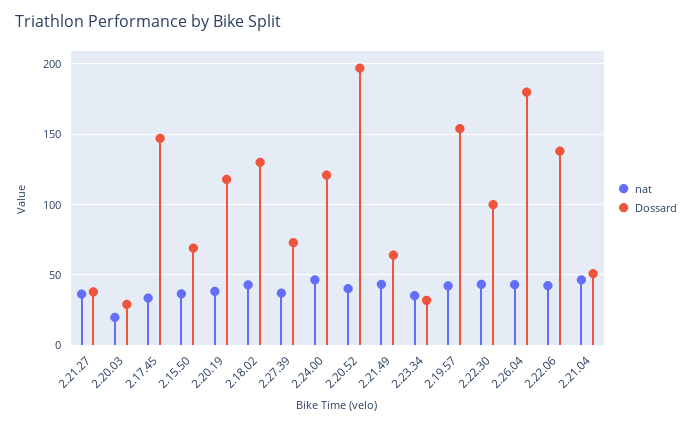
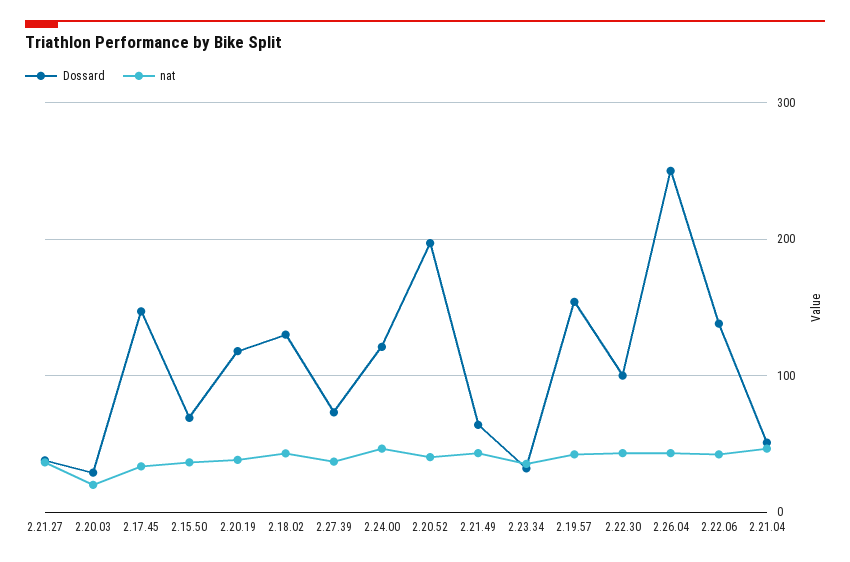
  {
    "nat": {
      "2.21.27": 35,
      "2.20.03": 20,
      "2.17.45": 35,
      "2.15.50": 35,
      "2.20.19": 40,
      "2.18.02": 45,
      "2.27.39": 35,
      "2.24.00": 45,
      "2.20.52": 40,
      "2.21.49": 45,
      "2.23.34": 35,
      "2.19.57": 40,
      "2.22.30": 45,
      "2.26.04": 45,
      "2.22.06": 40,
      "2.21.04": 45
    },
    "Dossard": {
      "2.21.27": 40,
      "2.20.03": 30,
      "2.17.45": 145,
      "2.15.50": 70,
      "2.20.19": 120,
      "2.18.02": 130,
      "2.27.39": 75,
      "2.24.00": 120,
      "2.20.52": 195,
      "2.21.49": 65,
      "2.23.34": 30,
      "2.19.57": 155,
      "2.22.30": 100,
-     "2.26.04": 180,
+     "2.26.04": 250,
      "2.22.06": 140,
      "2.21.04": 50
    }
  }

